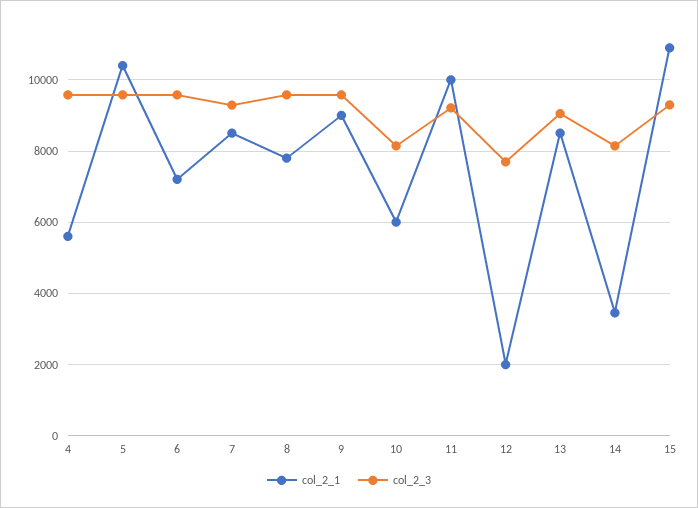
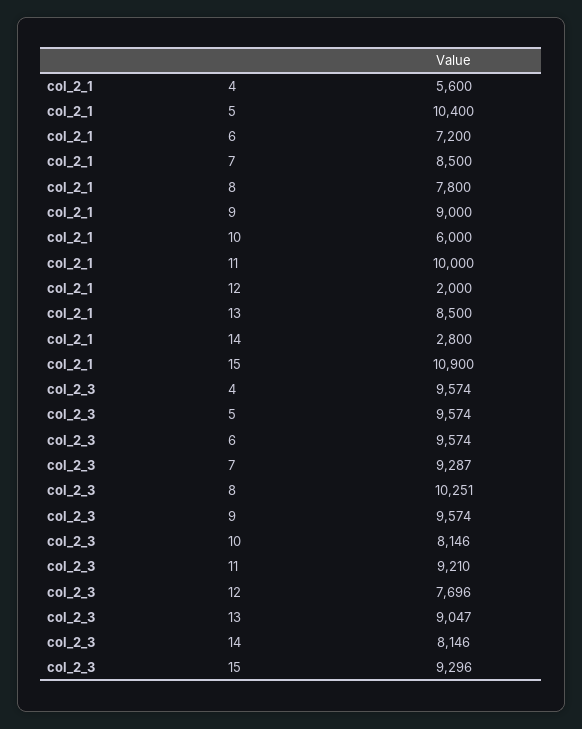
  {
    "col_2_1": {
      "4": 5600,
      "5": 10400,
      "6": 7200,
      "7": 8500,
      "8": 7800,
      "9": 9000,
      "10": 6000,
      "11": 10000,
      "12": 2000,
      "13": 8500,
-     "14": 3400,
+     "14": 2800,
      "15": 10900
    },
    "col_2_3": {
      "4": 9574,
      "5": 9574,
      "6": 9574,
      "7": 9287,
-     "8": 9600,
+     "8": 10251,
      "9": 9574,
      "10": 8146,
      "11": 9210,
      "12": 7696,
      "13": 9047,
      "14": 8146,
      "15": 9296
    }
  }

